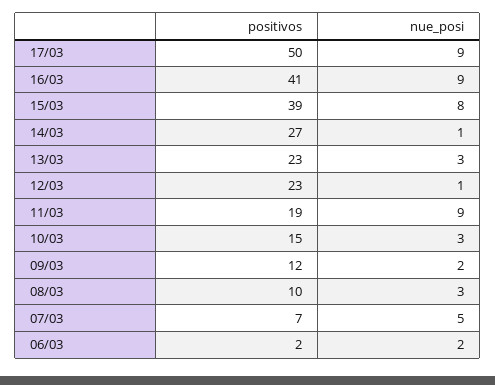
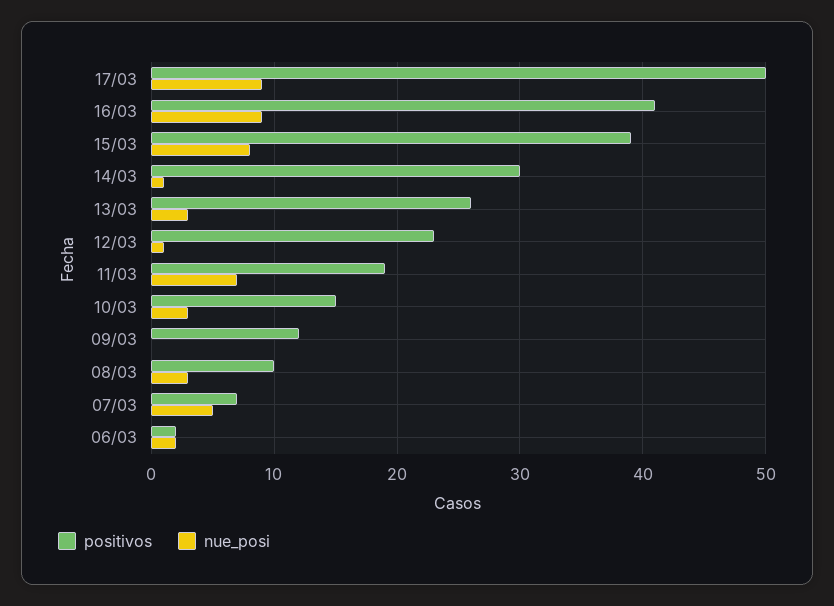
  {
    "positivos": {
      "17/03": 50,
      "16/03": 41,
      "15/03": 39,
-     "14/03": 27,
+     "14/03": 30,
-     "13/03": 23,
+     "13/03": 26,
      "12/03": 23,
      "11/03": 19,
      "10/03": 15,
      "09/03": 12,
      "08/03": 10,
      "07/03": 7,
      "06/03": 2
    },
    "nue_posi": {
      "17/03": 9,
      "16/03": 9,
      "15/03": 8,
      "14/03": 1,
      "13/03": 3,
      "12/03": 1,
-     "11/03": 9,
+     "11/03": 7,
      "10/03": 3,
-     "09/03": 2,
+     "09/03": 0,
      "08/03": 3,
      "07/03": 5,
      "06/03": 2
    }
  }

